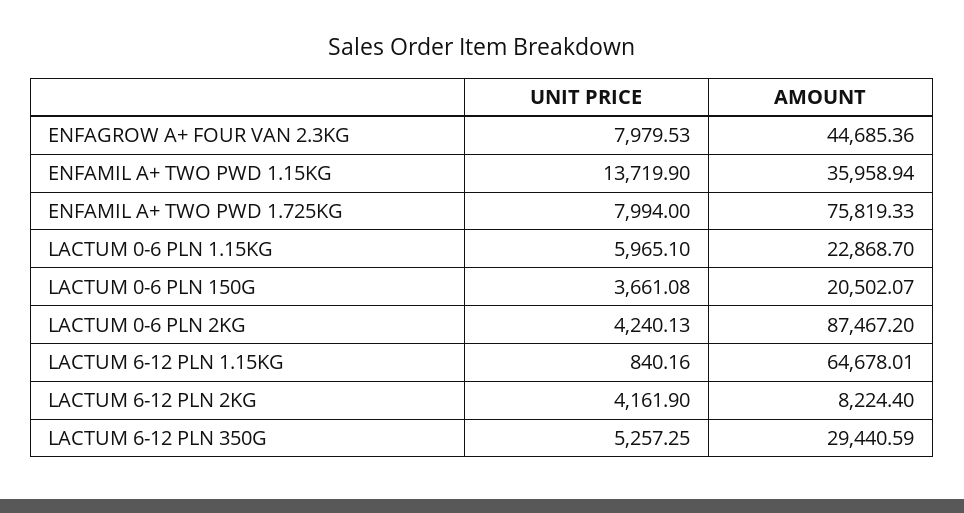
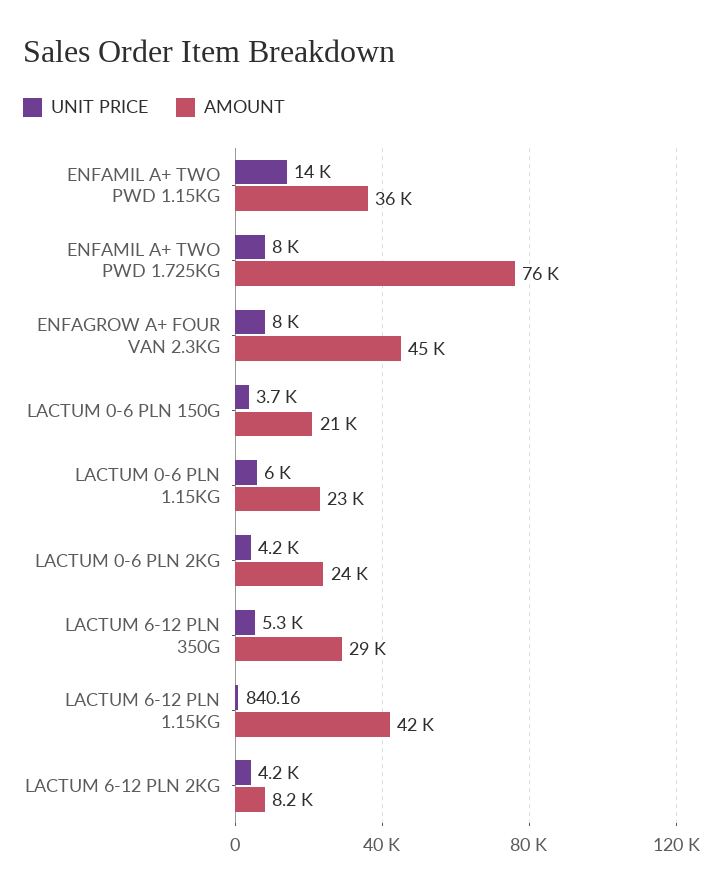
  {
    "UNIT PRICE": {
      "ENFAGROW A+ FOUR VAN 2.3KG": 7979.53,
      "ENFAMIL A+ TWO PWD 1.15KG": 13719.9,
      "ENFAMIL A+ TWO PWD 1.725KG": 7994,
      "LACTUM 0-6 PLN 1.15KG": 5965.1,
      "LACTUM 0-6 PLN 150G": 3661.08,
      "LACTUM 0-6 PLN 2KG": 4240.13,
      "LACTUM 6-12 PLN 1.15KG": 840.16,
      "LACTUM 6-12 PLN 2KG": 4161.9,
      "LACTUM 6-12 PLN 350G": 5257.25
    },
    "AMOUNT": {
      "ENFAGROW A+ FOUR VAN 2.3KG": 44685.36,
      "ENFAMIL A+ TWO PWD 1.15KG": 35958.94,
      "ENFAMIL A+ TWO PWD 1.725KG": 75819.33,
      "LACTUM 0-6 PLN 1.15KG": 22868.7,
      "LACTUM 0-6 PLN 150G": 20502.07,
-     "LACTUM 0-6 PLN 2KG": 87467.2,
+     "LACTUM 0-6 PLN 2KG": 24000,
-     "LACTUM 6-12 PLN 1.15KG": 64678.01,
+     "LACTUM 6-12 PLN 1.15KG": 42000,
      "LACTUM 6-12 PLN 2KG": 8224.4,
      "LACTUM 6-12 PLN 350G": 29440.59
    }
  }

